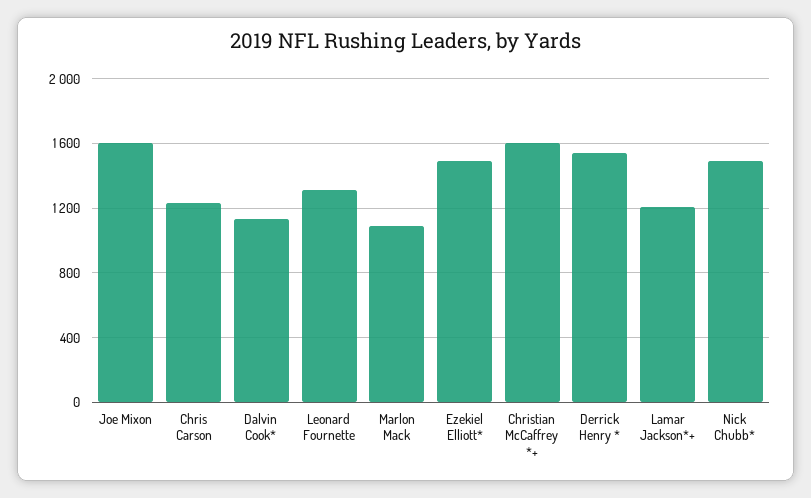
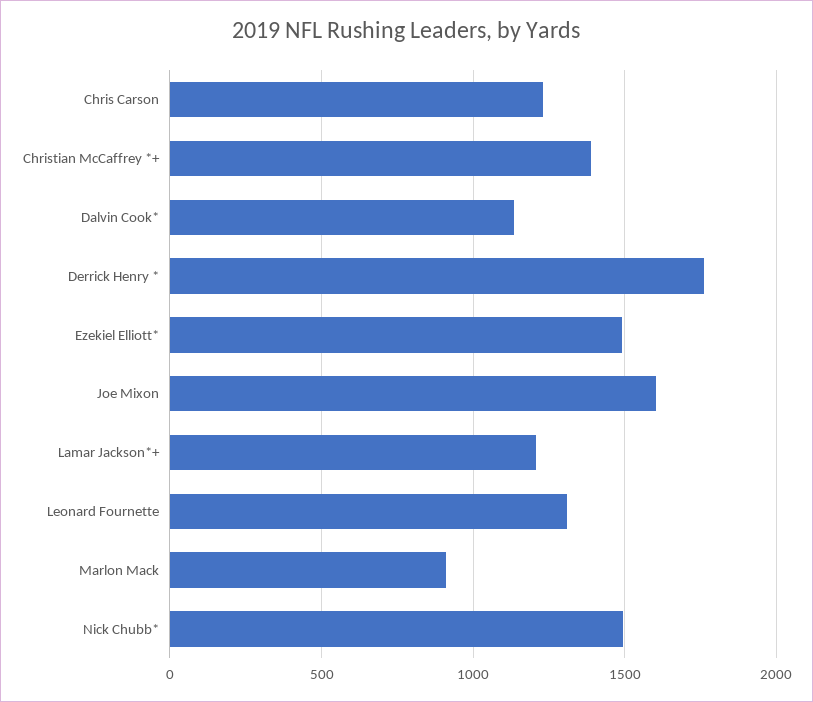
  {
    "Joe Mixon": 1600,
    "Chris Carson": 1250,
    "Dalvin Cook*": 1150,
    "Leonard Fournette": 1300,
-   "Marlon Mack": 1100,
+   "Marlon Mack": 900,
    "Ezekiel Elliott*": 1500,
-   "Christian McCaffrey *+": 1600,
+   "Christian McCaffrey *+": 1400,
-   "Derrick Henry *": 1550,
+   "Derrick Henry *": 1750,
    "Lamar Jackson*+": 1200,
    "Nick Chubb*": 1500
  }

